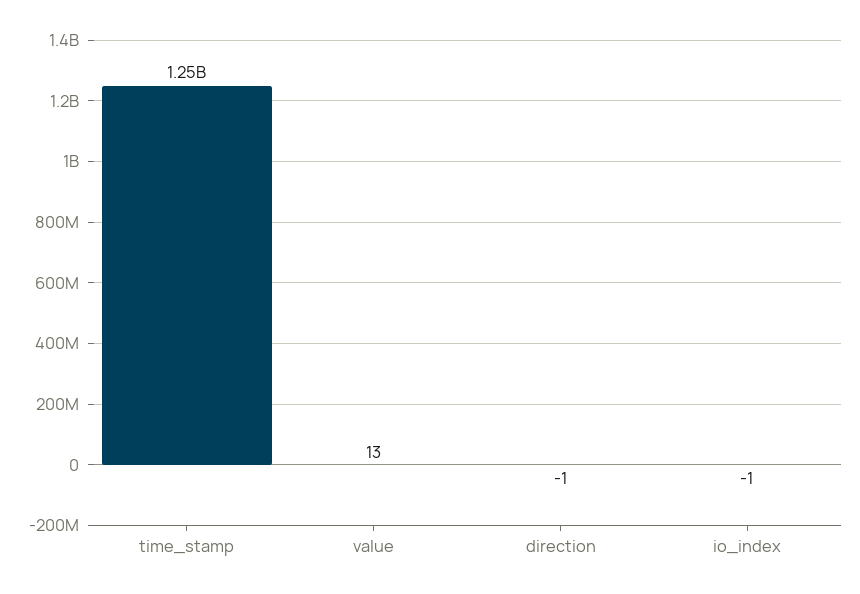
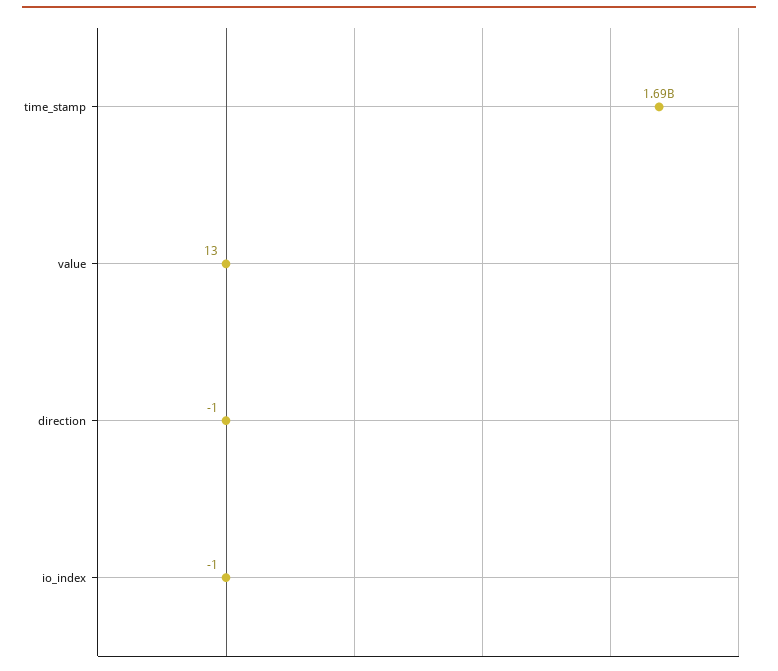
  {
-   "time_stamp": 1250000000,
+   "time_stamp": 1690000000,
    "value": 13,
    "direction": -1,
    "io_index": -1
  }

